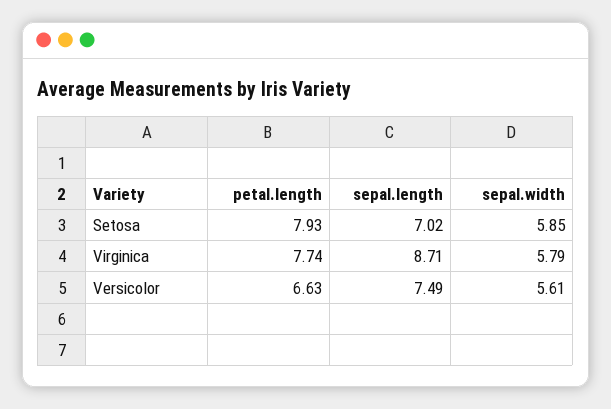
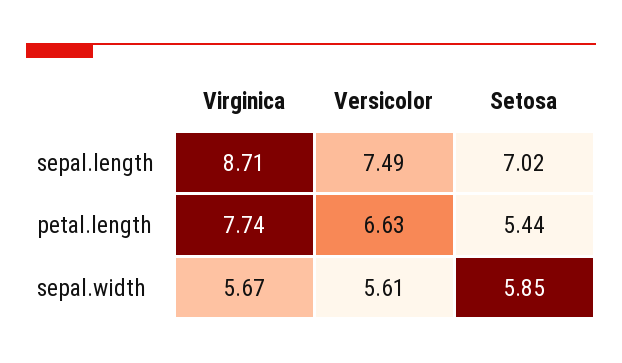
  {
    "petal.length": {
-     "Setosa": 7.93,
+     "Setosa": 5.44,
      "Virginica": 7.74,
      "Versicolor": 6.63
    },
    "sepal.length": {
      "Setosa": 7.02,
      "Virginica": 8.71,
      "Versicolor": 7.49
    },
    "sepal.width": {
      "Setosa": 5.85,
-     "Virginica": 5.79,
+     "Virginica": 5.67,
      "Versicolor": 5.61
    }
  }

